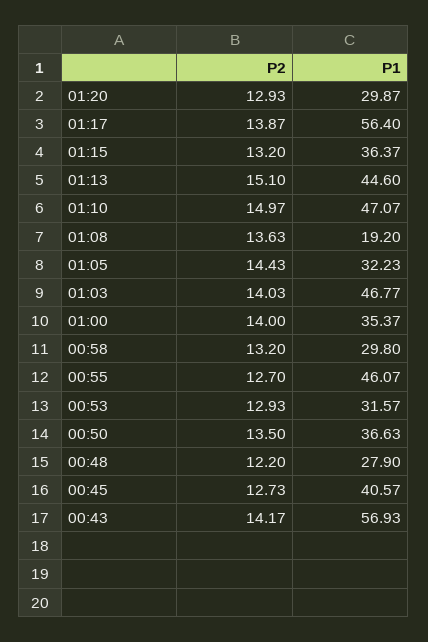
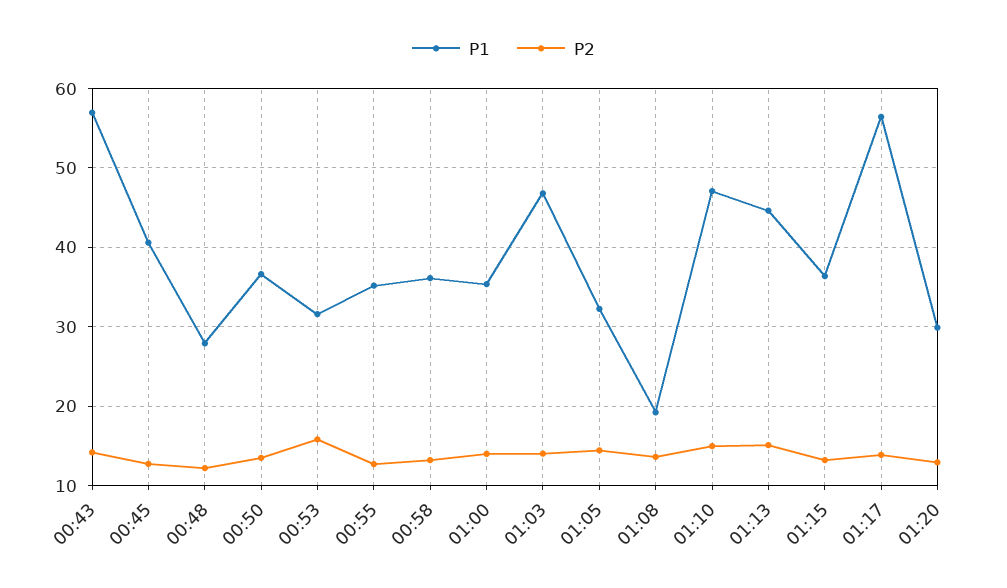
  {
    "P2": {
      "01:20": 12.93,
      "01:17": 13.87,
      "01:15": 13.2,
      "01:13": 15.1,
      "01:10": 14.97,
      "01:08": 13.63,
      "01:05": 14.43,
      "01:03": 14.03,
      "01:00": 14,
      "00:58": 13.2,
      "00:55": 12.7,
-     "00:53": 12.93,
+     "00:53": 16,
      "00:50": 13.5,
      "00:48": 12.2,
      "00:45": 12.73,
      "00:43": 14.17
    },
    "P1": {
      "01:20": 29.87,
      "01:17": 56.4,
      "01:15": 36.37,
      "01:13": 44.6,
      "01:10": 47.07,
      "01:08": 19.2,
      "01:05": 32.23,
      "01:03": 46.77,
      "01:00": 35.37,
-     "00:58": 29.8,
+     "00:58": 36,
-     "00:55": 46.07,
+     "00:55": 35,
      "00:53": 31.57,
      "00:50": 36.63,
      "00:48": 27.9,
      "00:45": 40.57,
      "00:43": 56.93
    }
  }

